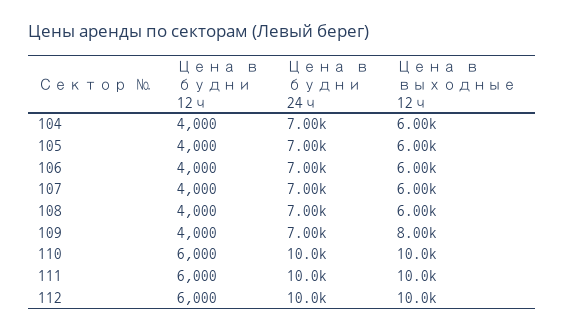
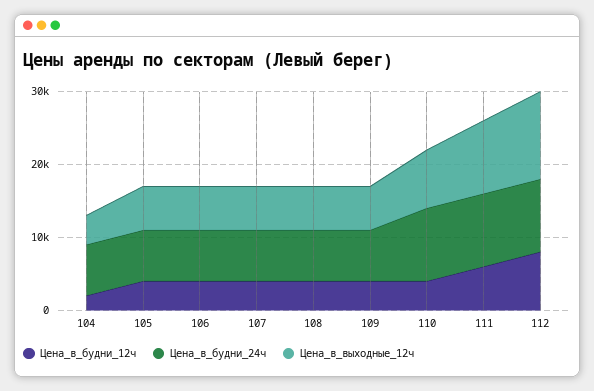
  {
    "Цена в будни 12ч": {
-     "104": 4000,
+     "104": 2000,
      "105": 4000,
      "106": 4000,
      "107": 4000,
      "108": 4000,
      "109": 4000,
-     "110": 6000,
+     "110": 4000,
      "111": 6000,
-     "112": 6000
+     "112": 8000
    },
    "Цена в будни 24ч": {
      "104": 7000,
      "105": 7000,
      "106": 7000,
      "107": 7000,
      "108": 7000,
      "109": 7000,
      "110": 10000,
      "111": 10000,
      "112": 10000
    },
    "Цена в выходные 12ч": {
-     "104": 6000,
+     "104": 4000,
      "105": 6000,
      "106": 6000,
      "107": 6000,
      "108": 6000,
-     "109": 8000,
+     "109": 6000,
-     "110": 10000,
+     "110": 8000,
      "111": 10000,
-     "112": 10000
+     "112": 12000
    }
  }

